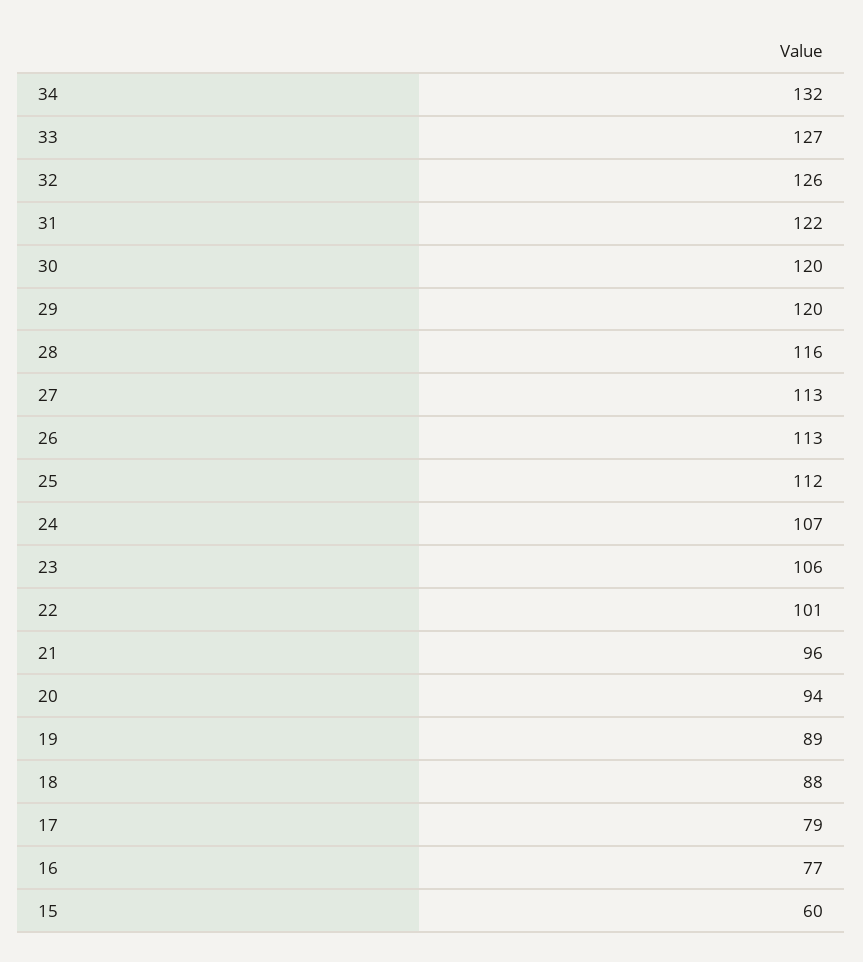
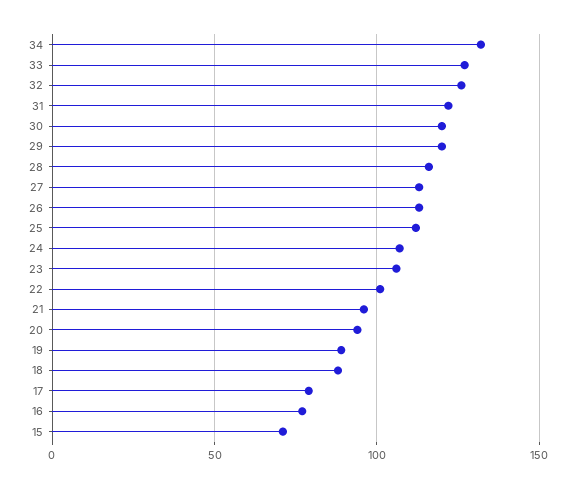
  {
    "34": 132,
    "33": 127,
    "32": 126,
    "31": 122,
    "30": 120,
    "29": 120,
    "28": 116,
    "27": 113,
    "26": 113,
    "25": 112,
    "24": 107,
    "23": 106,
    "22": 101,
    "21": 96,
    "20": 94,
    "19": 89,
    "18": 88,
    "17": 79,
    "16": 77,
-   "15": 60
+   "15": 70
  }

